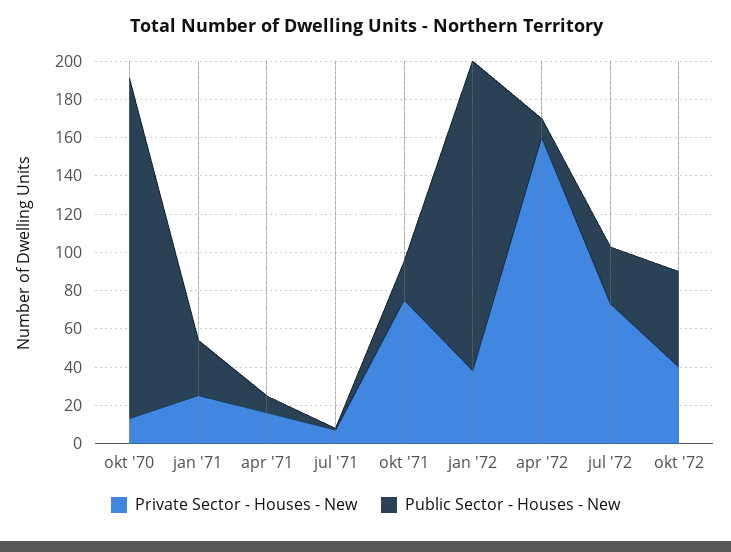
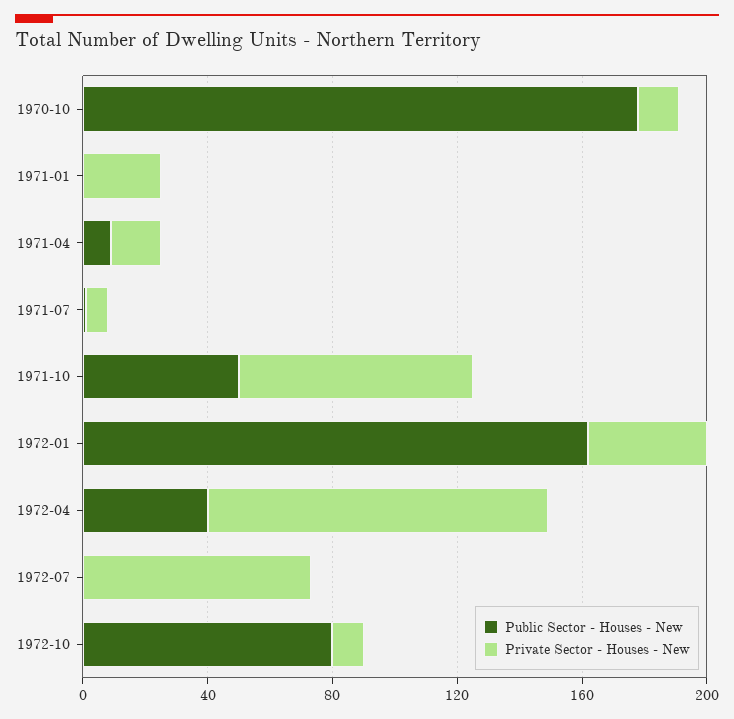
  {
    "Private Sector - Houses - New": {
      "okt '70": 15,
      "jan '71": 25,
      "apr '71": 15,
      "jul '71": 5,
      "okt '71": 75,
      "jan '72": 40,
-     "apr '72": 160,
+     "apr '72": 110,
      "jul '72": 75,
-     "okt '72": 40
+     "okt '72": 10
    },
    "Public Sector - Houses - New": {
      "okt '70": 180,
-     "jan '71": 30,
+     "jan '71": 0,
      "apr '71": 10,
      "jul '71": 0,
-     "okt '71": 20,
+     "okt '71": 50,
      "jan '72": 160,
-     "apr '72": 10,
+     "apr '72": 40,
-     "jul '72": 30,
+     "jul '72": 0,
-     "okt '72": 50
+     "okt '72": 80
    }
  }

